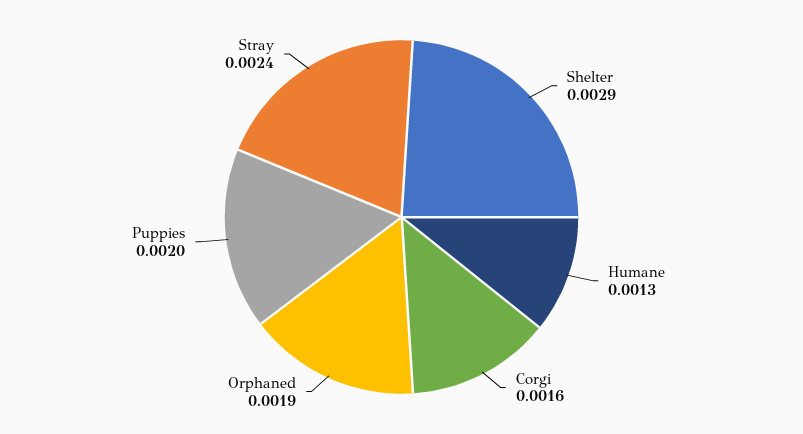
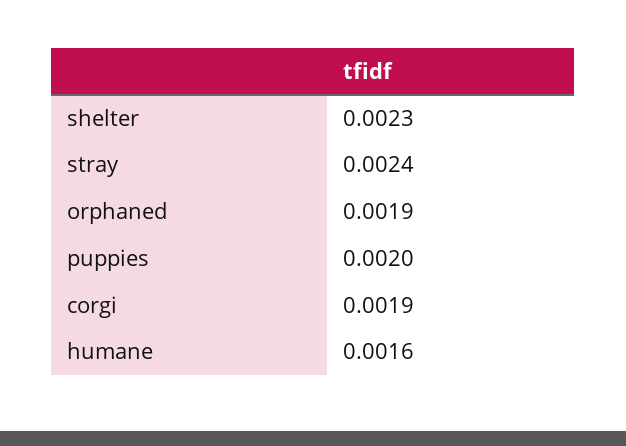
  {
-   "Shelter": 0.0029,
+   "Shelter": 0.0023,
-   "Humane": 0.0013,
+   "Humane": 0.0016,
-   "Corgi": 0.0016,
+   "Corgi": 0.0019,
    "Orphaned": 0.0019,
    "Puppies": 0.002,
    "Stray": 0.0024
  }

